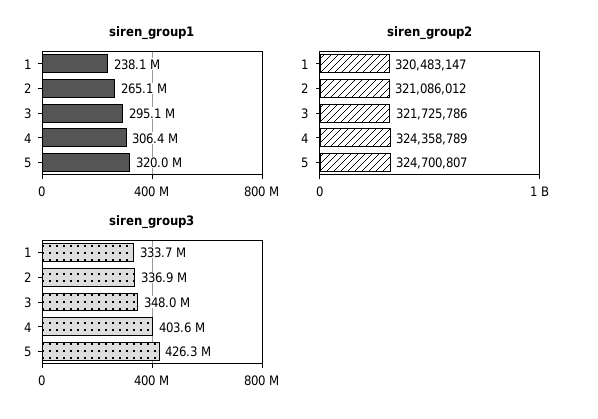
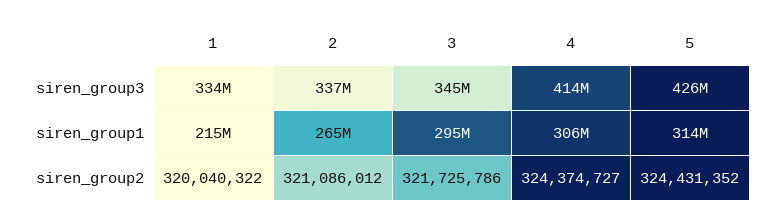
  {
    "siren_group1": {
-     "1": 238100000,
+     "1": 215000000,
      "2": 265100000,
      "3": 295100000,
      "4": 306400000,
-     "5": 320000000
+     "5": 314000000
    },
    "siren_group2": {
-     "1": 320483147,
+     "1": 320040322,
      "2": 321086012,
      "3": 321725786,
-     "4": 324358789,
+     "4": 324374727,
-     "5": 324700807
+     "5": 324431352
    },
    "siren_group3": {
      "1": 333700000,
      "2": 336900000,
-     "3": 348000000,
+     "3": 345000000,
-     "4": 403600000,
+     "4": 414000000,
      "5": 426300000
    }
  }

